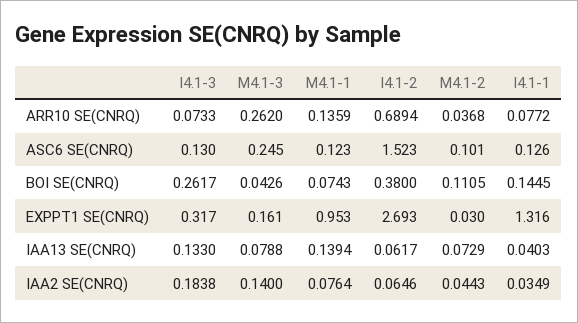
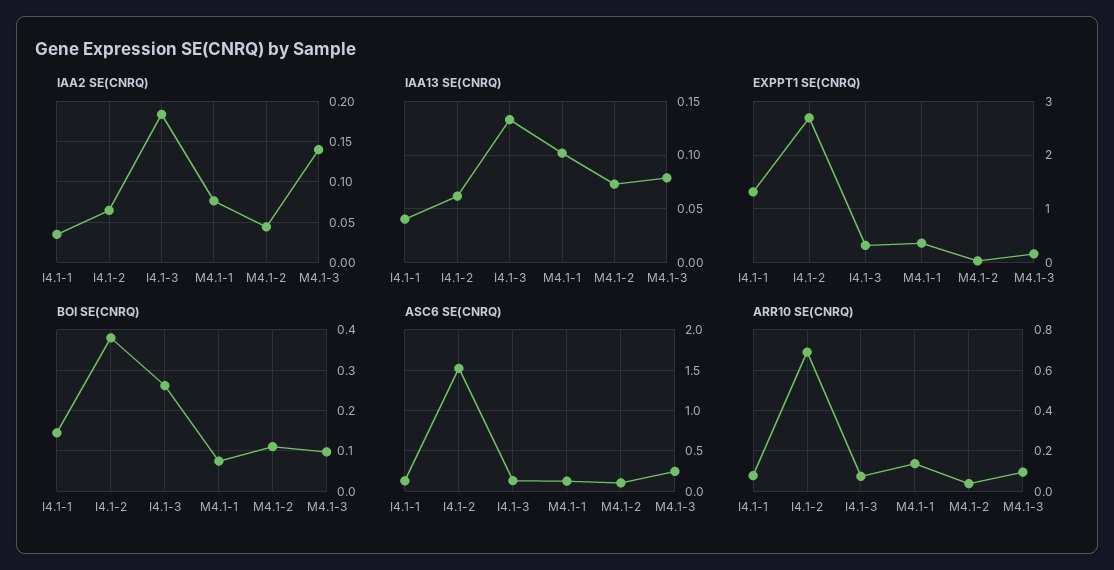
  {
    "ARR10 SE(CNRQ)": {
      "I4.1-3": 0.0733,
-     "M4.1-3": 0.262,
+     "M4.1-3": 0.1,
      "M4.1-1": 0.1359,
      "I4.1-2": 0.6894,
      "M4.1-2": 0.0368,
      "I4.1-1": 0.0772
    },
    "ASC6 SE(CNRQ)": {
      "I4.1-3": 0.13,
      "M4.1-3": 0.245,
      "M4.1-1": 0.123,
      "I4.1-2": 1.523,
      "M4.1-2": 0.101,
      "I4.1-1": 0.126
    },
    "BOI SE(CNRQ)": {
      "I4.1-3": 0.2617,
-     "M4.1-3": 0.0426,
+     "M4.1-3": 0.1,
      "M4.1-1": 0.0743,
      "I4.1-2": 0.38,
      "M4.1-2": 0.1105,
      "I4.1-1": 0.1445
    },
    "EXPPT1 SE(CNRQ)": {
      "I4.1-3": 0.317,
      "M4.1-3": 0.161,
-     "M4.1-1": 0.953,
+     "M4.1-1": 0.4,
      "I4.1-2": 2.693,
      "M4.1-2": 0.03,
      "I4.1-1": 1.316
    },
    "IAA13 SE(CNRQ)": {
      "I4.1-3": 0.133,
      "M4.1-3": 0.0788,
-     "M4.1-1": 0.1394,
+     "M4.1-1": 0.1,
      "I4.1-2": 0.0617,
      "M4.1-2": 0.0729,
      "I4.1-1": 0.0403
    },
    "IAA2 SE(CNRQ)": {
      "I4.1-3": 0.1838,
      "M4.1-3": 0.14,
      "M4.1-1": 0.0764,
      "I4.1-2": 0.0646,
      "M4.1-2": 0.0443,
      "I4.1-1": 0.0349
    }
  }

